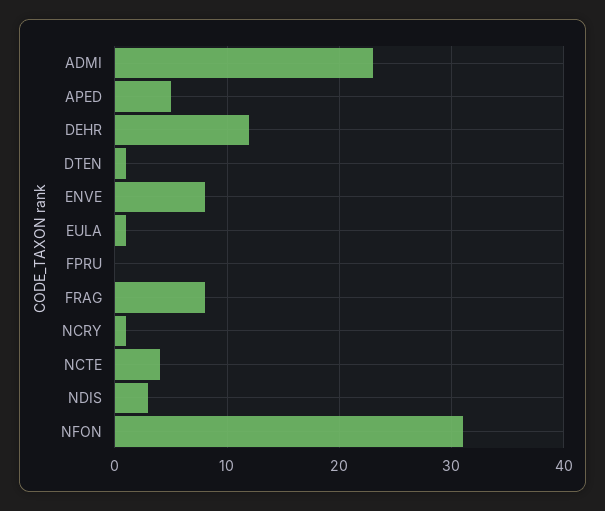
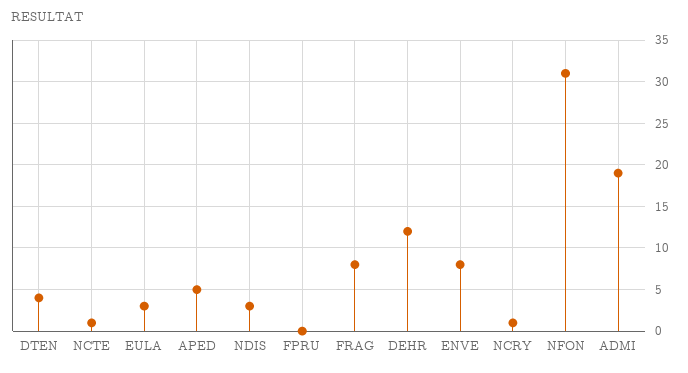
  {
-   "ADMI": 23,
+   "ADMI": 19,
    "APED": 5,
    "DEHR": 12,
-   "DTEN": 1,
+   "DTEN": 4,
    "ENVE": 8,
-   "EULA": 1,
+   "EULA": 3,
    "FPRU": 0,
    "FRAG": 8,
    "NCRY": 1,
-   "NCTE": 4,
+   "NCTE": 1,
    "NDIS": 3,
    "NFON": 31
  }

